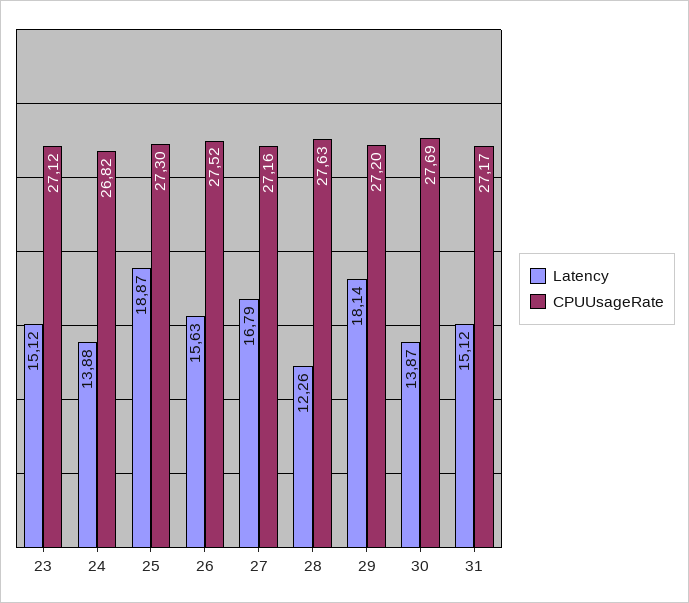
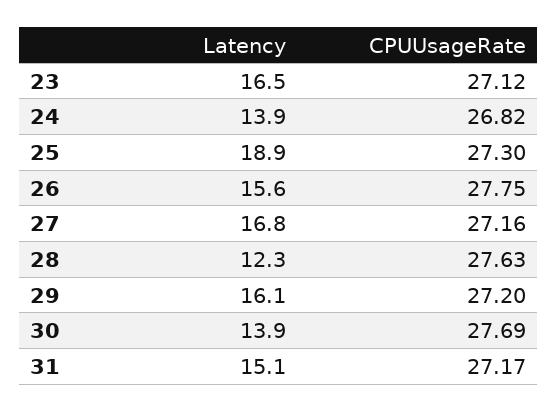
  {
    "Latency": {
-     "23": 15.12,
+     "23": 16.5,
      "24": 13.88,
      "25": 18.87,
      "26": 15.63,
      "27": 16.79,
      "28": 12.26,
-     "29": 18.14,
+     "29": 16.1,
      "30": 13.87,
      "31": 15.12
    },
    "CPUUsageRate": {
      "23": 27.12,
      "24": 26.82,
      "25": 27.3,
-     "26": 27.52,
+     "26": 27.75,
      "27": 27.16,
      "28": 27.63,
      "29": 27.2,
      "30": 27.69,
      "31": 27.17
    }
  }

